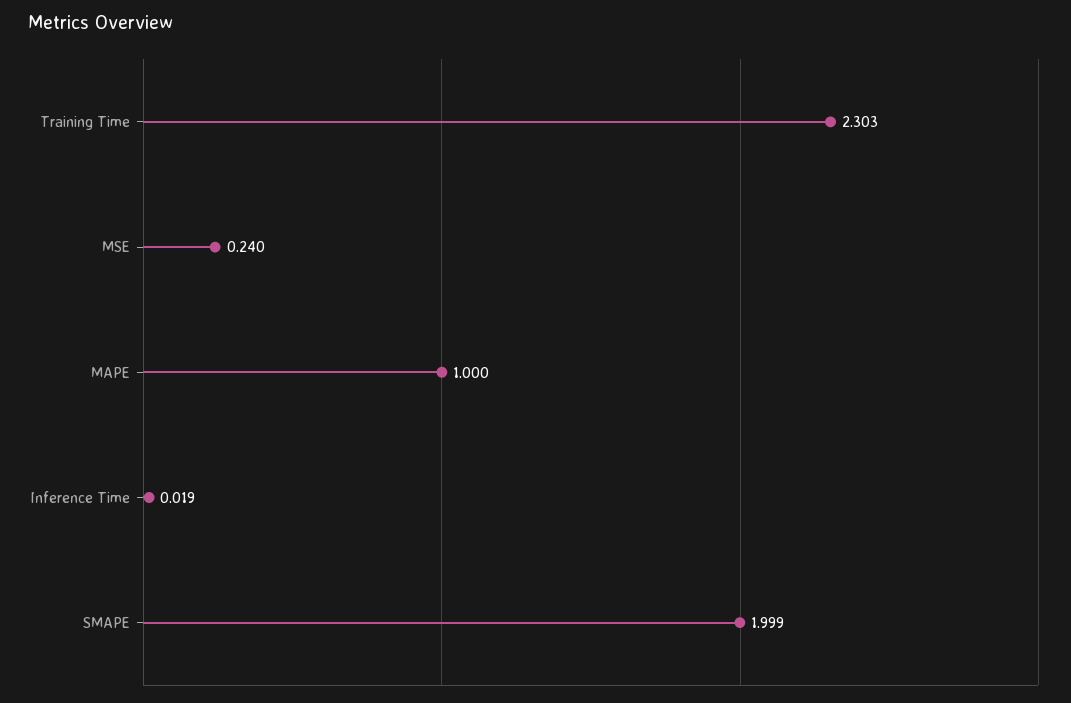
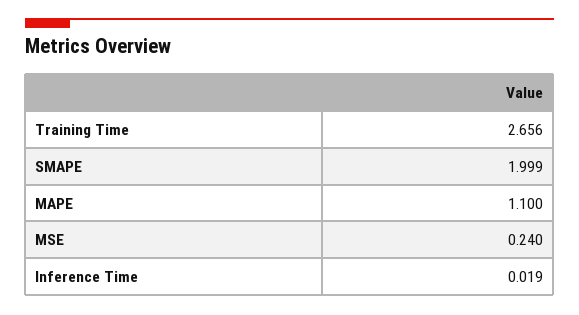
  {
-   "Training Time": 2.303,
+   "Training Time": 2.656,
    "MSE": 0.24,
-   "MAPE": 1,
+   "MAPE": 1.1,
    "Inference Time": 0.019,
    "SMAPE": 1.999
  }

